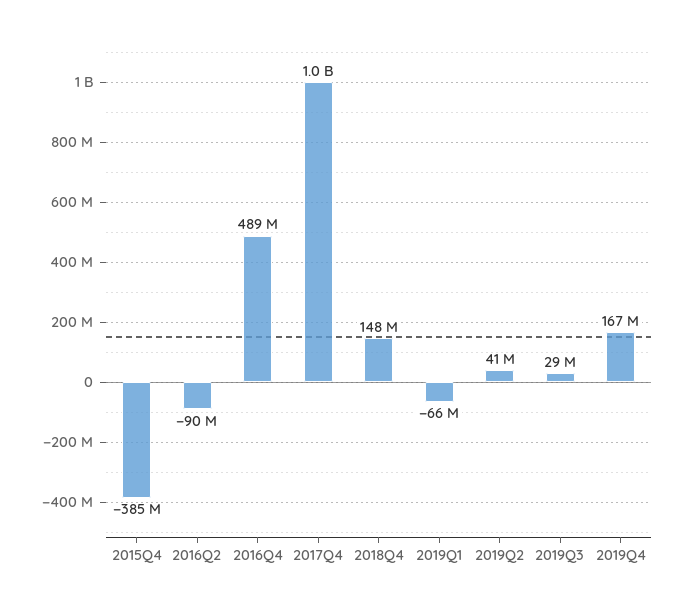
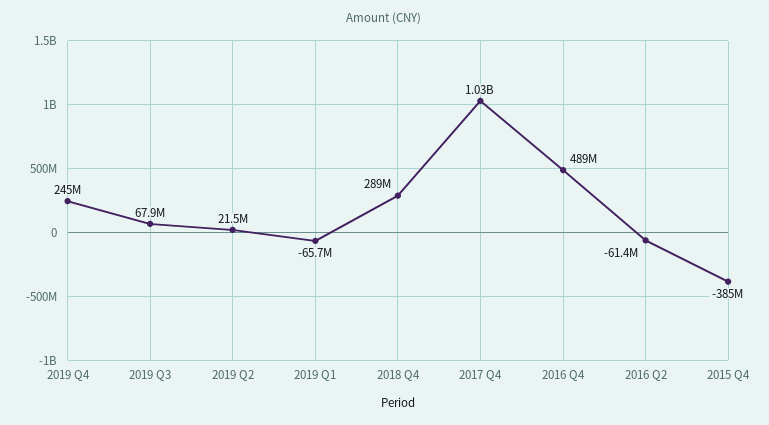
  {
    "2015Q4": -385000000,
-   "2016Q2": -90000000,
+   "2016Q2": -61400000,
    "2016Q4": 489000000,
    "2017Q4": 1030000000,
-   "2018Q4": 148000000,
+   "2018Q4": 289000000,
    "2019Q1": -65700000,
-   "2019Q2": 41000000,
+   "2019Q2": 21500000,
-   "2019Q3": 29000000,
+   "2019Q3": 67900000,
-   "2019Q4": 167000000
+   "2019Q4": 245000000
  }

